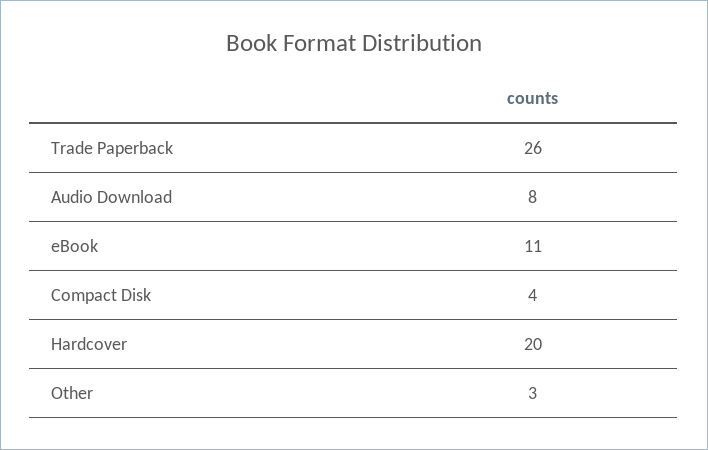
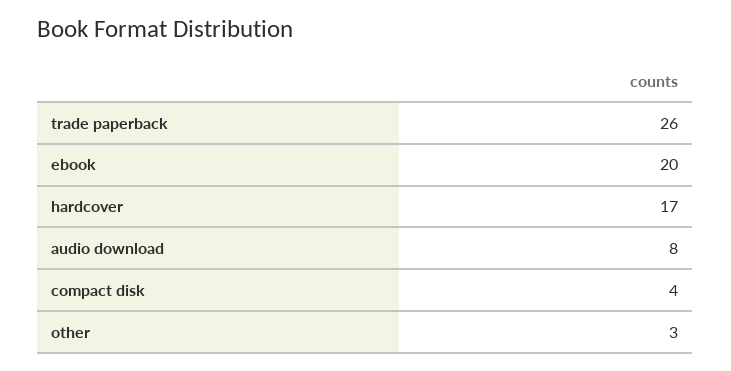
  {
    "Trade Paperback": 26,
    "Audio Download": 8,
-   "eBook": 11,
+   "eBook": 20,
    "Compact Disk": 4,
-   "Hardcover": 20,
+   "Hardcover": 17,
    "Other": 3
  }

